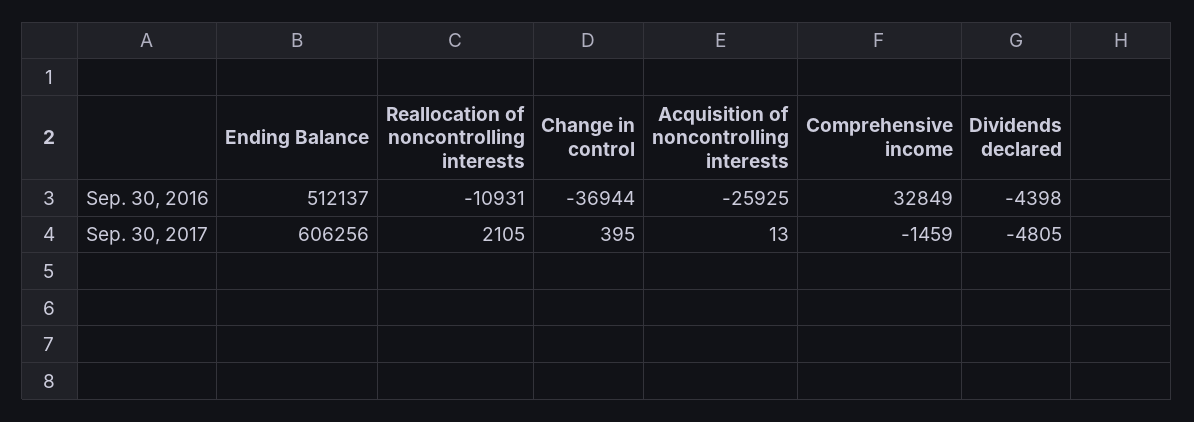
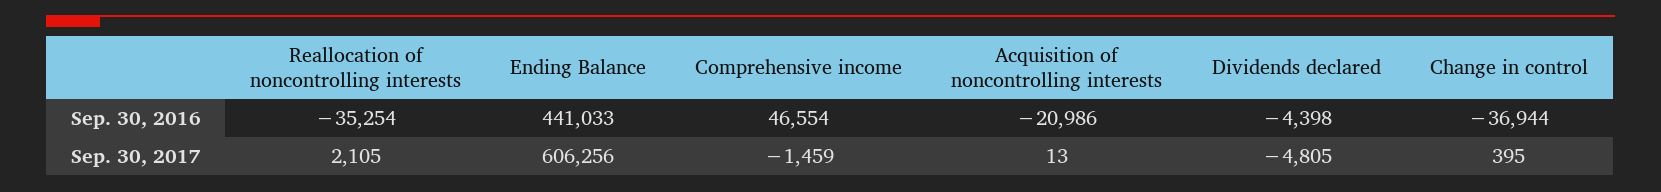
  {
    "Ending Balance": {
-     "Sep. 30, 2016": 512137,
+     "Sep. 30, 2016": 441033,
      "Sep. 30, 2017": 606256
    },
    "Reallocation of noncontrolling interests": {
-     "Sep. 30, 2016": -10931,
+     "Sep. 30, 2016": -35254,
      "Sep. 30, 2017": 2105
    },
    "Change in control": {
      "Sep. 30, 2016": -36944,
      "Sep. 30, 2017": 395
    },
    "Acquisition of noncontrolling interests": {
-     "Sep. 30, 2016": -25925,
+     "Sep. 30, 2016": -20986,
      "Sep. 30, 2017": 13
    },
    "Comprehensive income": {
-     "Sep. 30, 2016": 32849,
+     "Sep. 30, 2016": 46554,
      "Sep. 30, 2017": -1459
    },
    "Dividends declared": {
      "Sep. 30, 2016": -4398,
      "Sep. 30, 2017": -4805
    }
  }

